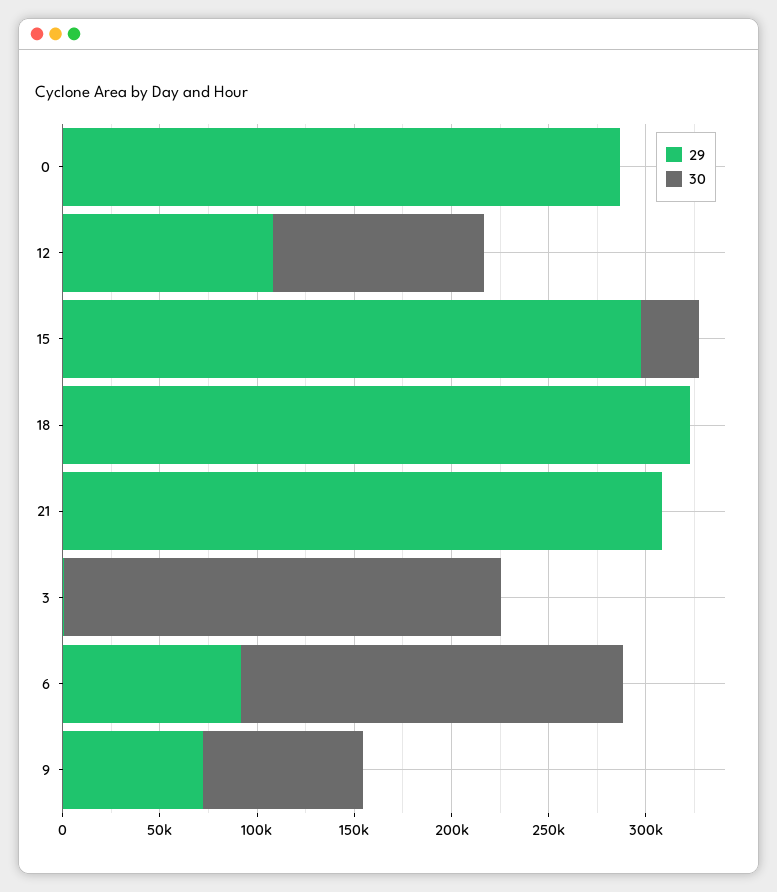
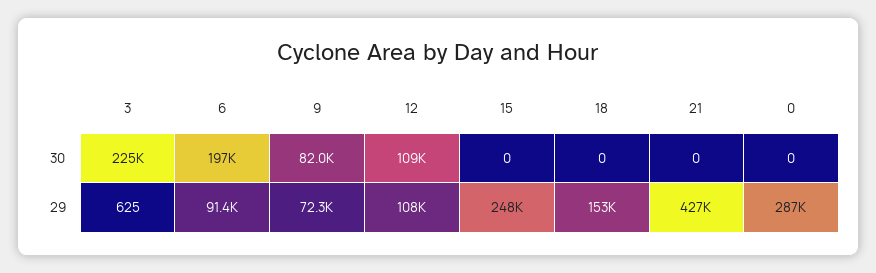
  {
    "29": {
      "0": 287000,
      "12": 108000,
-     "15": 300000,
+     "15": 248000,
-     "18": 320000,
+     "18": 153000,
-     "21": 310000,
+     "21": 427000,
      "3": 625,
      "6": 91400,
      "9": 72300
    },
    "30": {
      "0": 0,
      "12": 109000,
-     "15": 30000,
+     "15": 0,
      "18": 0,
      "21": 0,
      "3": 225000,
      "6": 197000,
      "9": 82000
    }
  }

